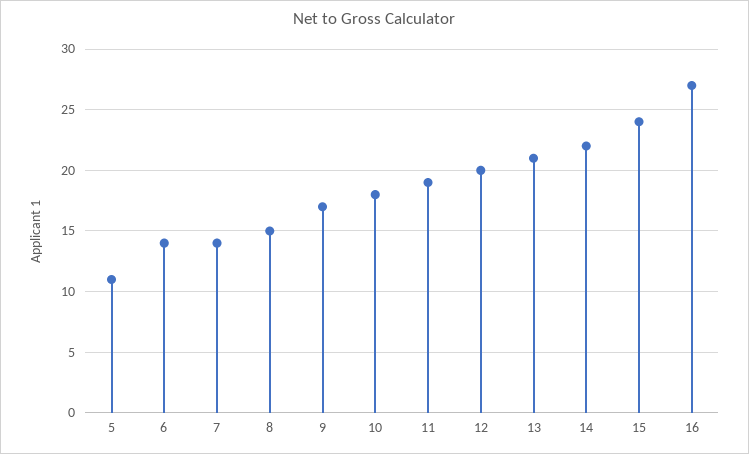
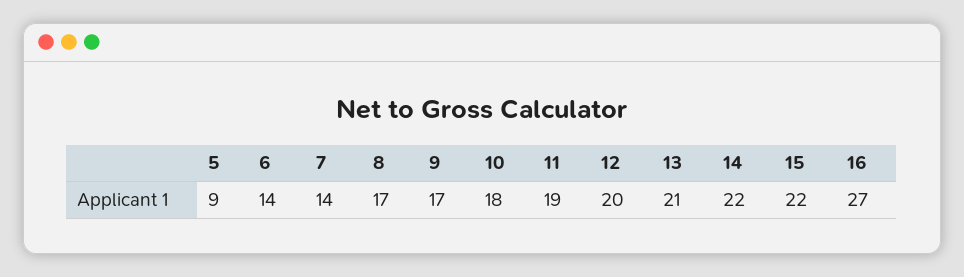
  {
-   "5": 11,
+   "5": 9,
    "6": 14,
    "7": 14,
-   "8": 15,
+   "8": 17,
    "9": 17,
    "10": 18,
    "11": 19,
    "12": 20,
    "13": 21,
    "14": 22,
-   "15": 24,
+   "15": 22,
    "16": 27
  }

